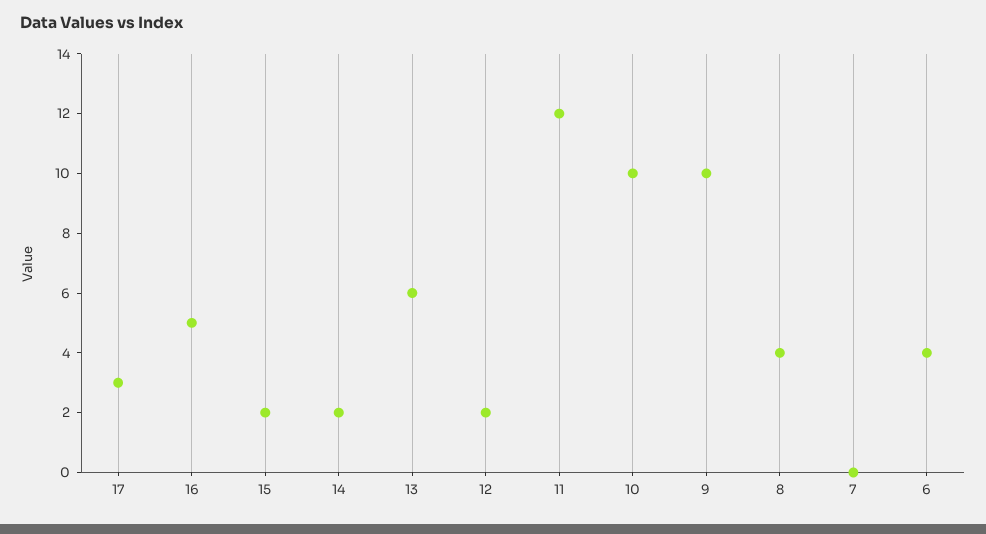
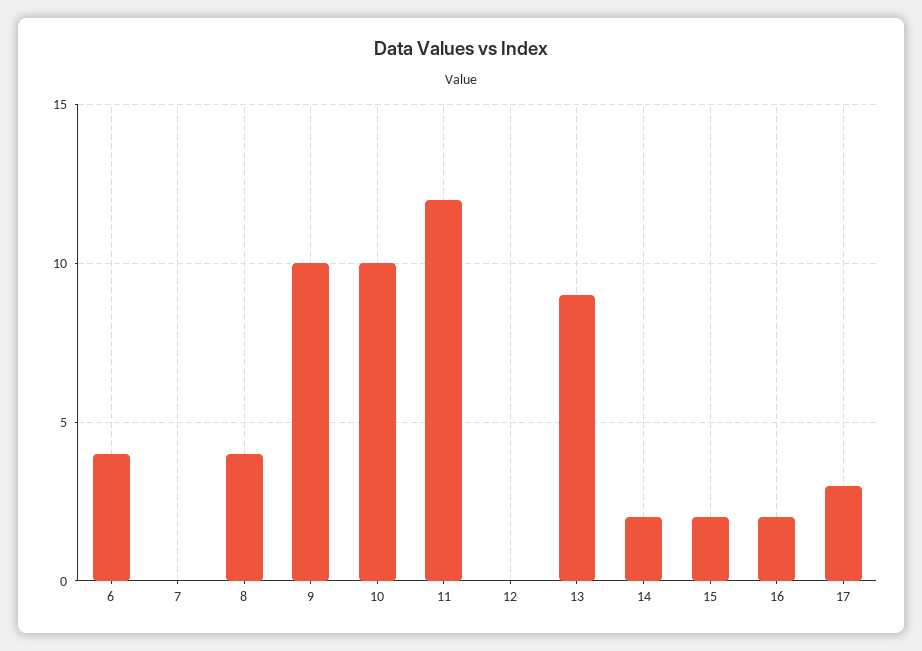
  {
    "17": 3,
-   "16": 5,
+   "16": 2,
    "15": 2,
    "14": 2,
-   "13": 6,
+   "13": 9,
-   "12": 2,
+   "12": 0,
    "11": 12,
    "10": 10,
    "9": 10,
    "8": 4,
    "7": 0,
    "6": 4
  }

